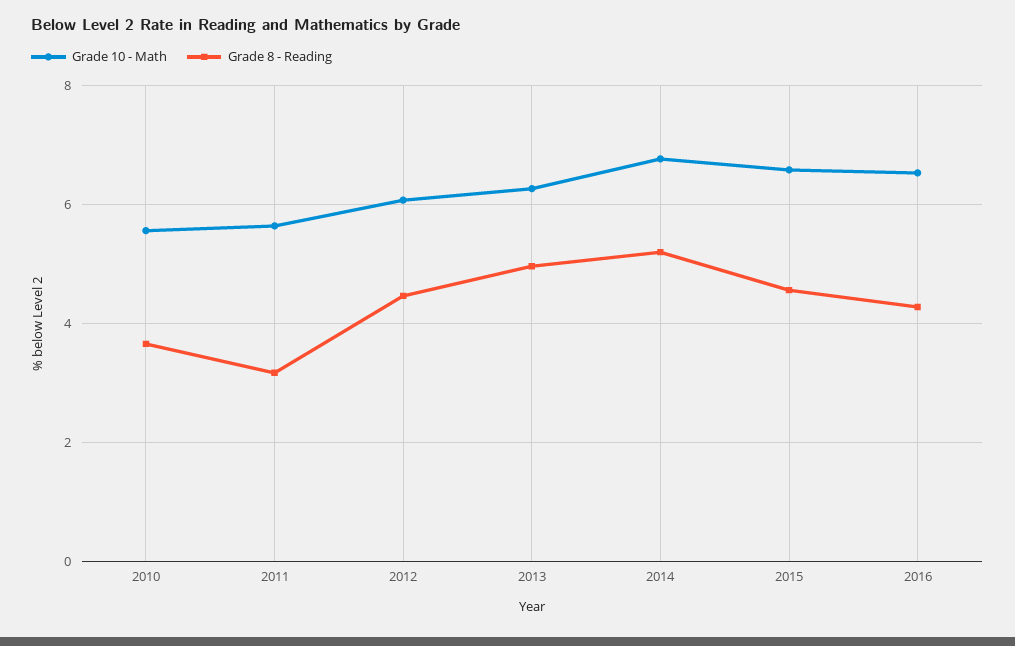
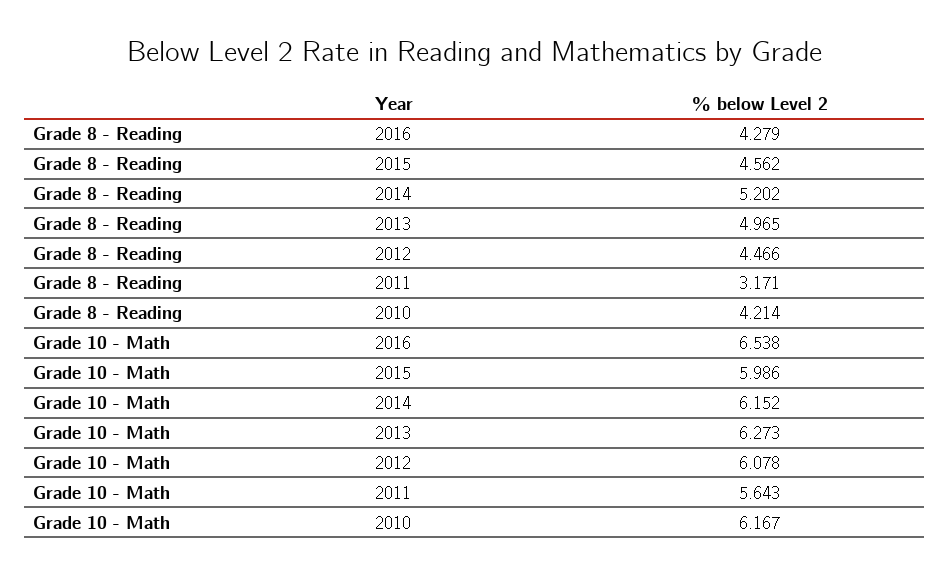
  {
    "Grade 10 - Math": {
-     "2010": 5.6,
+     "2010": 6.167,
      "2011": 5.643,
      "2012": 6.078,
      "2013": 6.273,
-     "2014": 6.8,
+     "2014": 6.152,
-     "2015": 6.6,
+     "2015": 5.986,
      "2016": 6.538
    },
    "Grade 8 - Reading": {
-     "2010": 3.6,
+     "2010": 4.214,
      "2011": 3.171,
      "2012": 4.466,
      "2013": 4.965,
      "2014": 5.202,
      "2015": 4.562,
      "2016": 4.279
    }
  }

